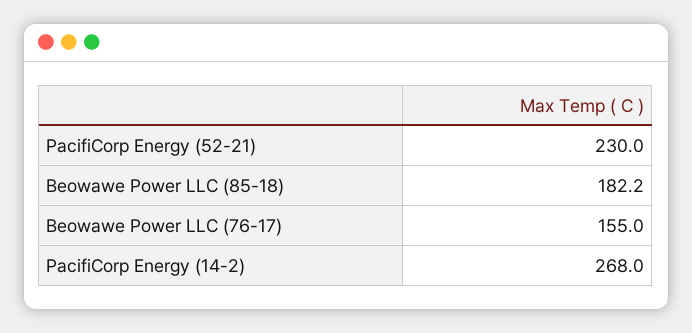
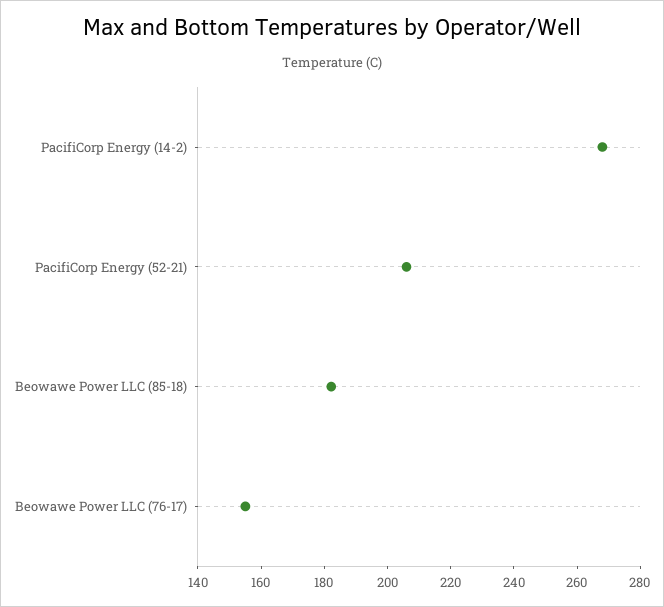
  {
-   "PacifiCorp Energy (52-21)": 230,
+   "PacifiCorp Energy (52-21)": 205,
    "Beowawe Power LLC (85-18)": 182.2,
    "Beowawe Power LLC (76-17)": 155,
    "PacifiCorp Energy (14-2)": 268
  }

